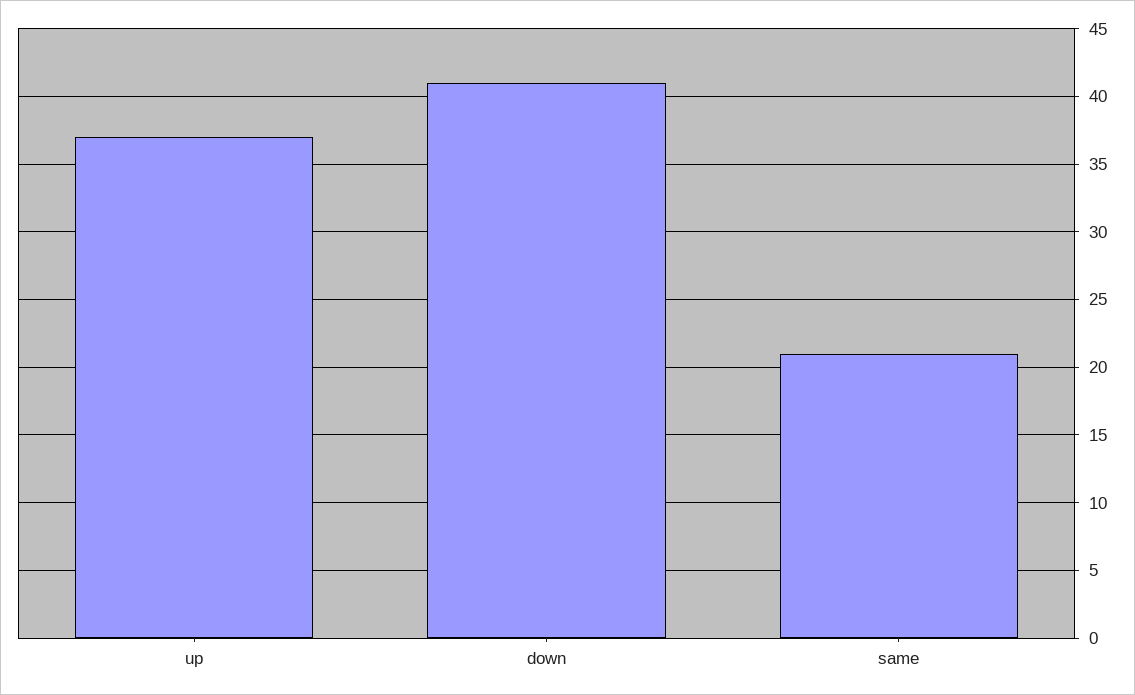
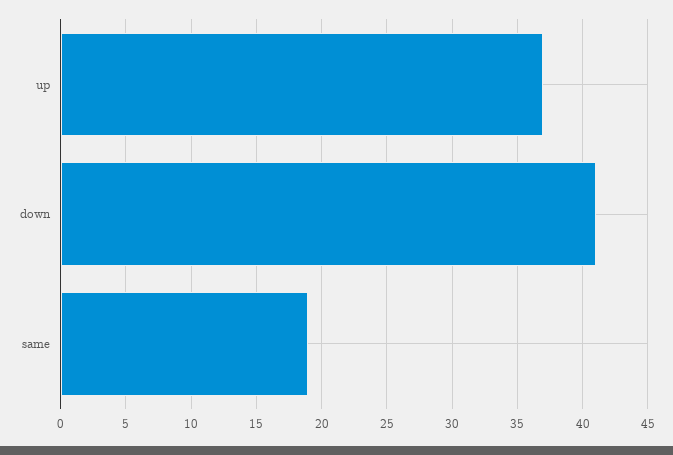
  {
    "up": 37,
    "down": 41,
-   "same": 21
+   "same": 19
  }

